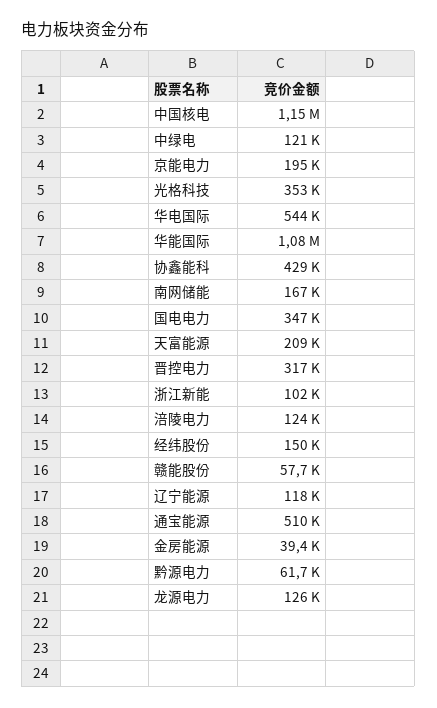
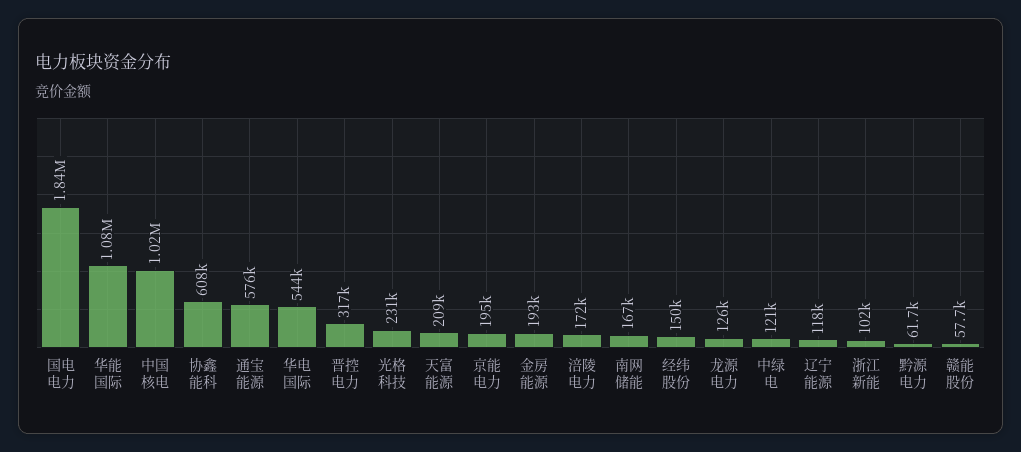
  {
-   "中国核电": 1150000,
+   "中国核电": 1020000,
    "中绿电": 121000,
    "京能电力": 195000,
-   "光格科技": 353000,
+   "光格科技": 231000,
    "华电国际": 544000,
    "华能国际": 1080000,
-   "协鑫能科": 429000,
+   "协鑫能科": 608000,
    "南网储能": 167000,
-   "国电电力": 347000,
+   "国电电力": 1840000,
    "天富能源": 209000,
    "晋控电力": 317000,
    "浙江新能": 102000,
-   "涪陵电力": 124000,
+   "涪陵电力": 172000,
    "经纬股份": 150000,
    "赣能股份": 57700,
    "辽宁能源": 118000,
-   "通宝能源": 510000,
+   "通宝能源": 576000,
-   "金房能源": 39400,
+   "金房能源": 193000,
    "黔源电力": 61700,
    "龙源电力": 126000
  }

